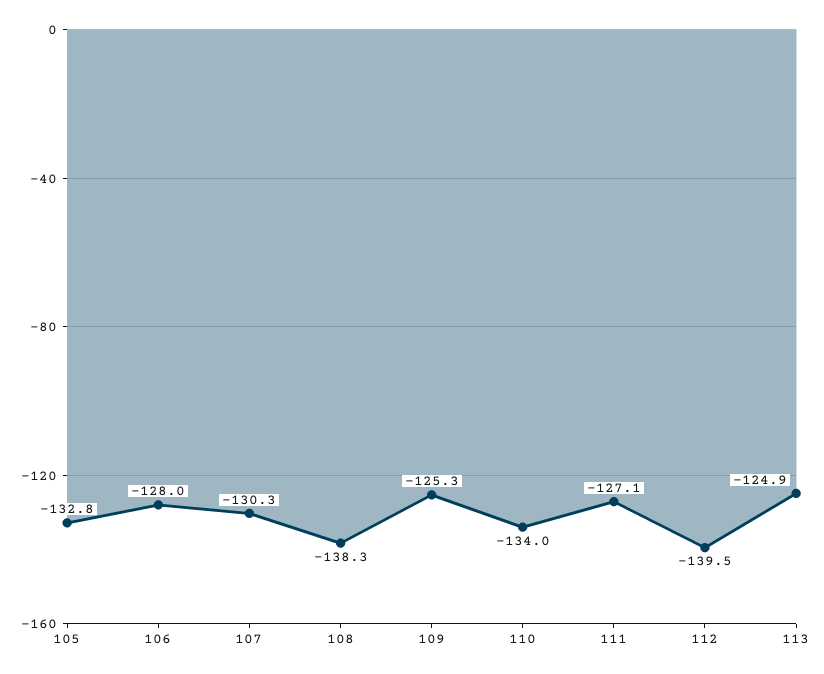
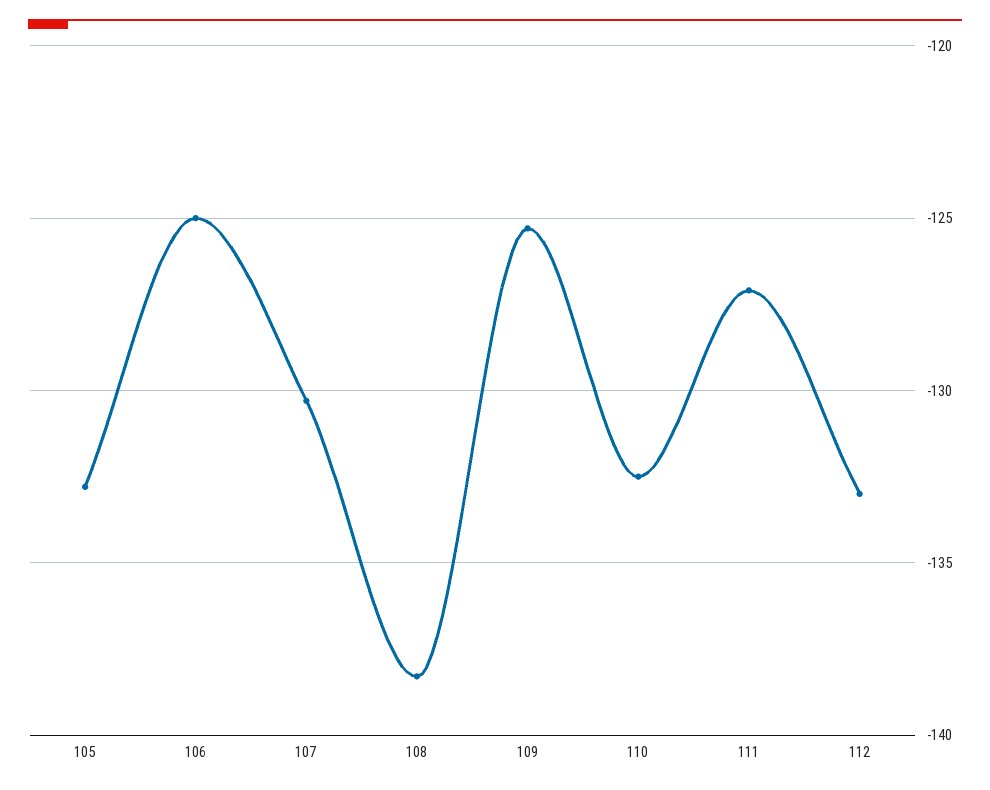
  {
    "105": -132.8,
-   "106": -128,
+   "106": -125,
    "107": -130.3,
    "108": -138.3,
    "109": -125.3,
-   "110": -134,
+   "110": -132.5,
    "111": -127.1,
-   "112": -139.5,
+   "112": -133
-   "113": -124.9
  }

